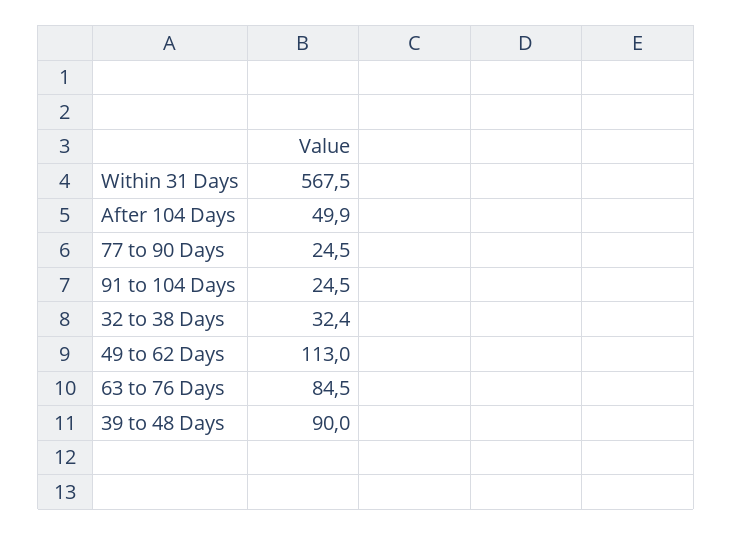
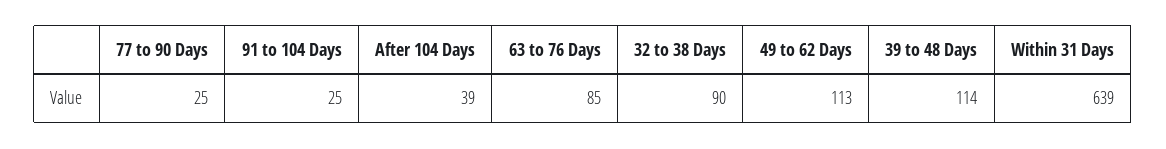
  {
-   "Within 31 Days": 567.5,
+   "Within 31 Days": 639,
-   "After 104 Days": 49.9,
+   "After 104 Days": 39,
    "77 to 90 Days": 24.5,
    "91 to 104 Days": 24.5,
-   "32 to 38 Days": 32.4,
+   "32 to 38 Days": 90,
    "49 to 62 Days": 113,
    "63 to 76 Days": 84.5,
-   "39 to 48 Days": 90
+   "39 to 48 Days": 114
  }

